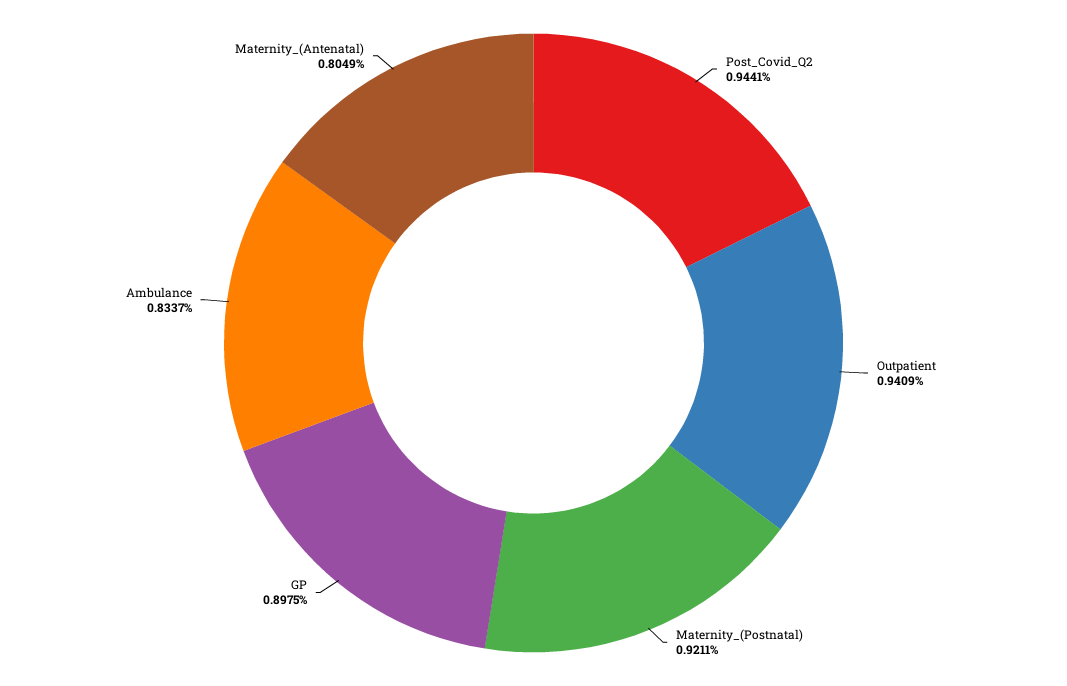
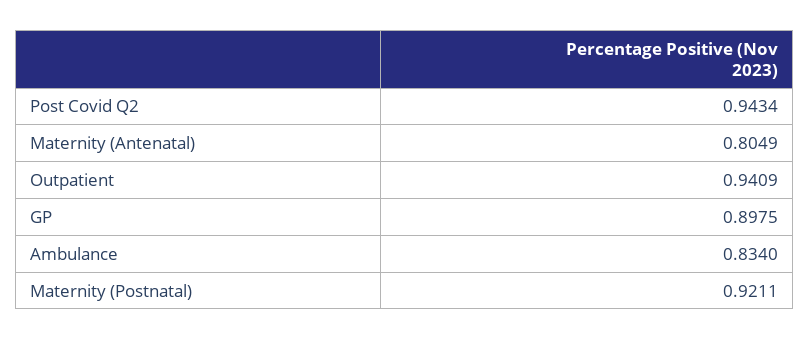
  {
-   "Post_Covid_Q2": 0.9441,
+   "Post_Covid_Q2": 0.9434,
    "Outpatient": 0.9409,
    "Maternity_(Postnatal)": 0.9211,
    "GP": 0.8975,
-   "Ambulance": 0.8337,
+   "Ambulance": 0.834,
    "Maternity_(Antenatal)": 0.8049
  }

